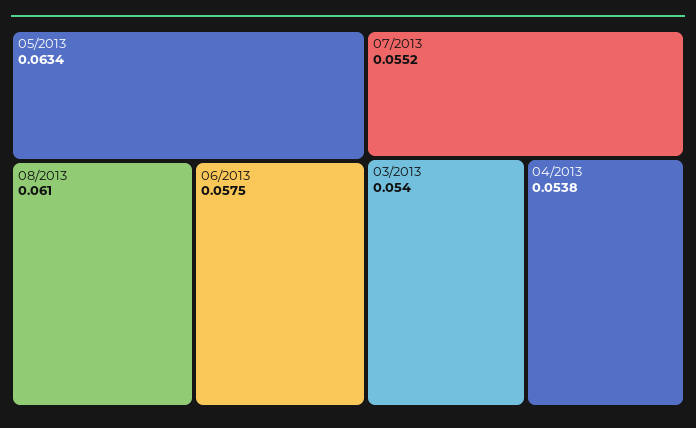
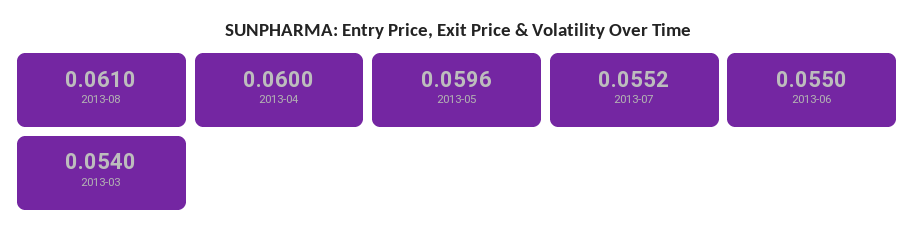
  {
-   "05/2013": 0.0634,
+   "05/2013": 0.0596,
    "08/2013": 0.061,
-   "06/2013": 0.0575,
+   "06/2013": 0.055,
    "07/2013": 0.0552,
    "03/2013": 0.054,
-   "04/2013": 0.0538
+   "04/2013": 0.06
  }

